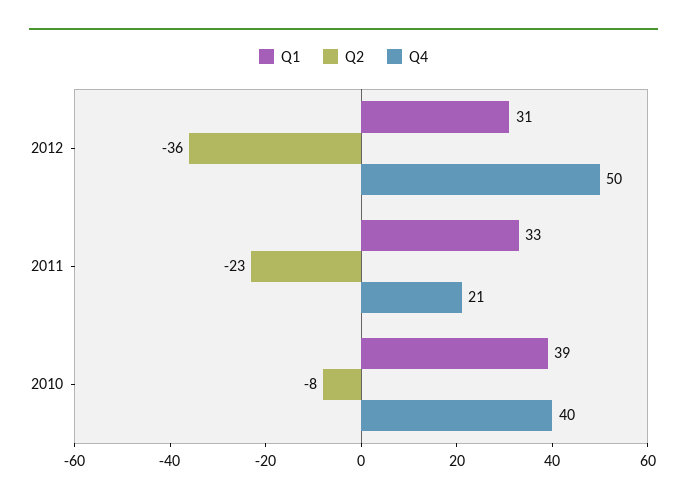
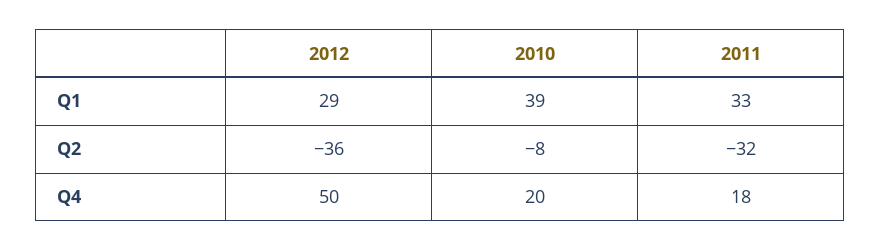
  {
    "Q1": {
-     "2012": 31,
+     "2012": 29,
      "2011": 33,
      "2010": 39
    },
    "Q2": {
      "2012": -36,
-     "2011": -23,
+     "2011": -32,
      "2010": -8
    },
    "Q4": {
      "2012": 50,
-     "2011": 21,
+     "2011": 18,
-     "2010": 40
+     "2010": 20
    }
  }

